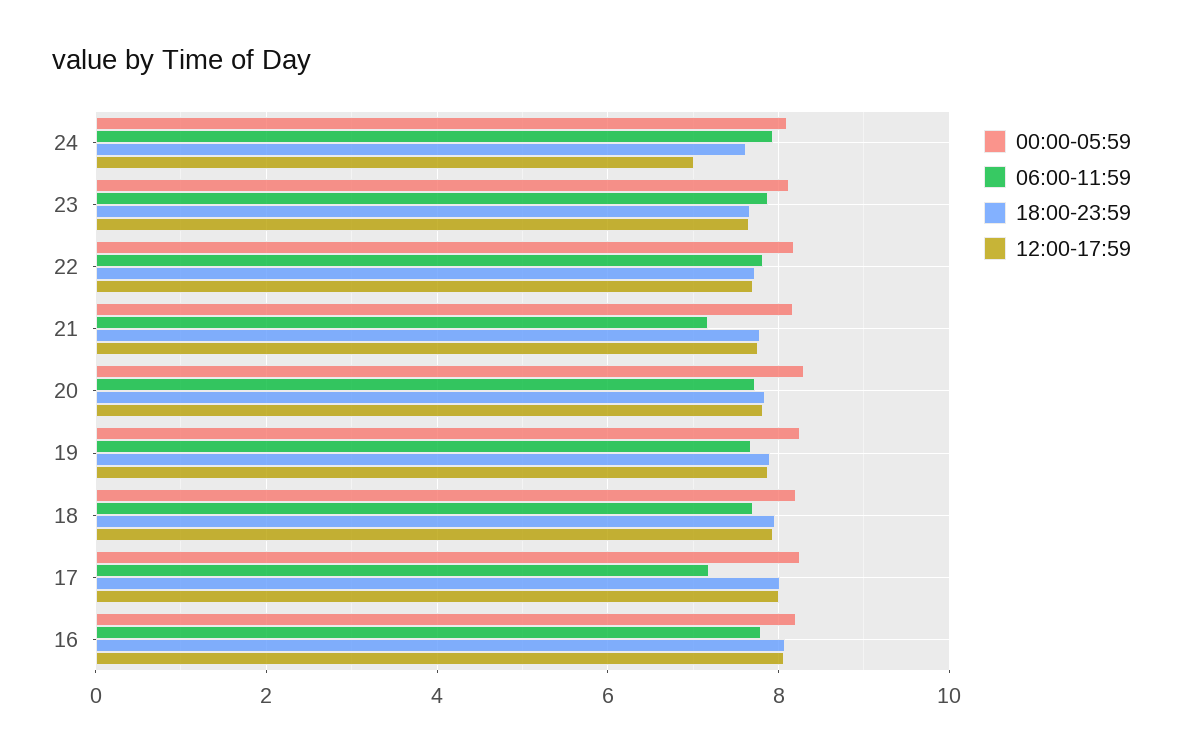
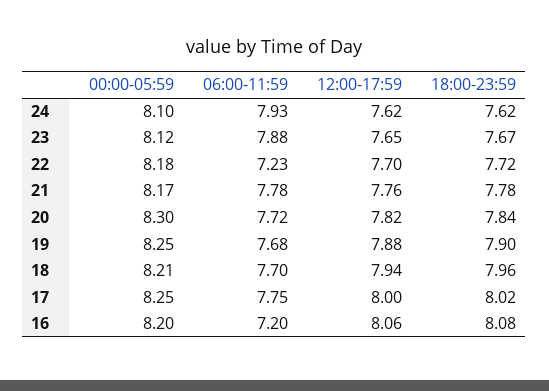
  {
    "00:00-05:59": {
      "24": 8.1,
      "23": 8.12,
      "22": 8.18,
      "21": 8.17,
      "20": 8.3,
      "19": 8.25,
      "18": 8.21,
      "17": 8.25,
      "16": 8.2
    },
    "06:00-11:59": {
      "24": 7.93,
      "23": 7.88,
-     "22": 7.8,
+     "22": 7.23,
-     "21": 7.2,
+     "21": 7.78,
      "20": 7.72,
      "19": 7.68,
      "18": 7.7,
-     "17": 7.2,
+     "17": 7.75,
-     "16": 7.8
+     "16": 7.2
    },
    "18:00-23:59": {
      "24": 7.62,
      "23": 7.67,
      "22": 7.72,
      "21": 7.78,
      "20": 7.84,
      "19": 7.9,
      "18": 7.96,
      "17": 8.02,
      "16": 8.08
    },
    "12:00-17:59": {
-     "24": 7,
+     "24": 7.62,
      "23": 7.65,
      "22": 7.7,
      "21": 7.76,
      "20": 7.82,
      "19": 7.88,
      "18": 7.94,
      "17": 8,
      "16": 8.06
    }
  }

